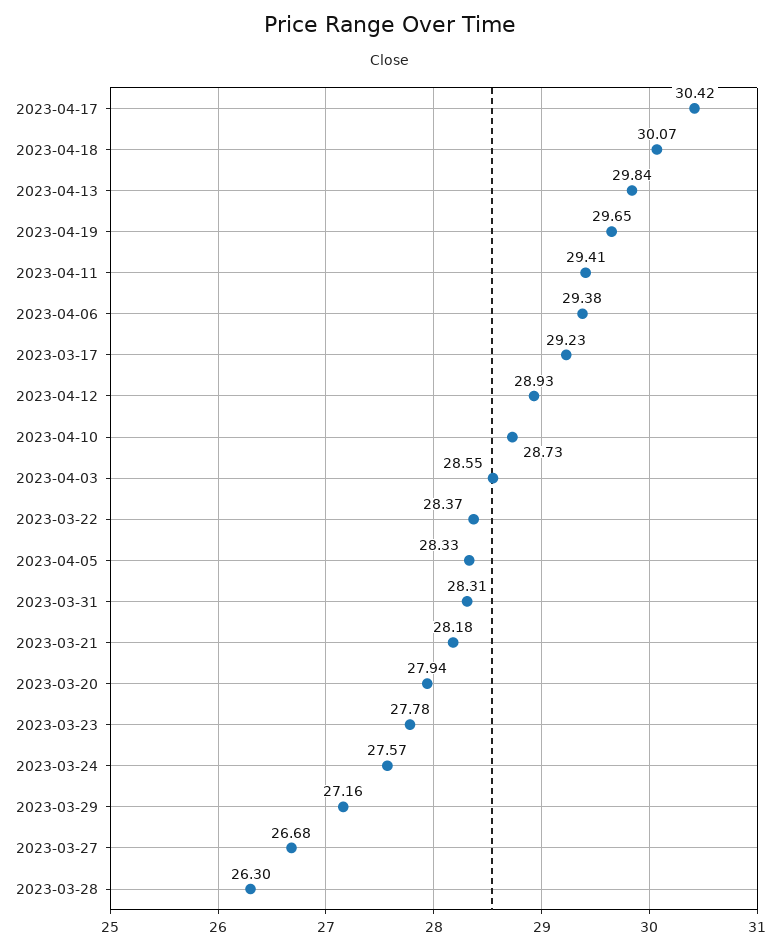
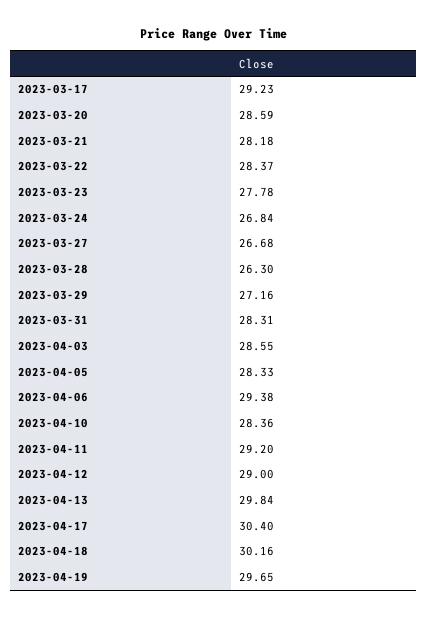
  {
-   "2023-04-17": 30.42,
+   "2023-04-17": 30.4,
-   "2023-04-18": 30.07,
+   "2023-04-18": 30.16,
    "2023-04-13": 29.84,
    "2023-04-19": 29.65,
-   "2023-04-11": 29.41,
+   "2023-04-11": 29.2,
    "2023-04-06": 29.38,
    "2023-03-17": 29.23,
-   "2023-04-12": 28.93,
+   "2023-04-12": 29,
-   "2023-04-10": 28.73,
+   "2023-04-10": 28.36,
    "2023-04-03": 28.55,
    "2023-03-22": 28.37,
    "2023-04-05": 28.33,
    "2023-03-31": 28.31,
    "2023-03-21": 28.18,
-   "2023-03-20": 27.94,
+   "2023-03-20": 28.59,
    "2023-03-23": 27.78,
-   "2023-03-24": 27.57,
+   "2023-03-24": 26.84,
    "2023-03-29": 27.16,
    "2023-03-27": 26.68,
    "2023-03-28": 26.3
  }

